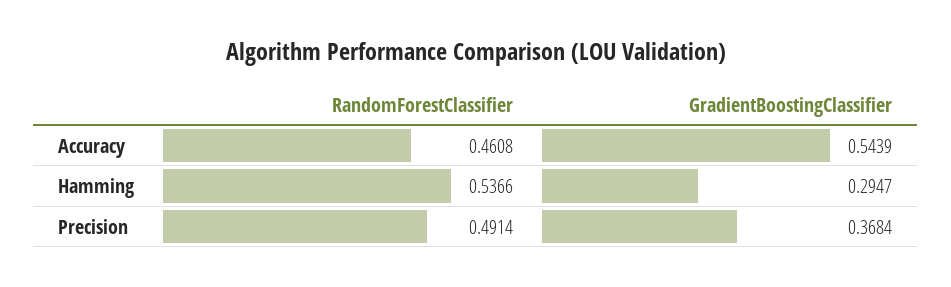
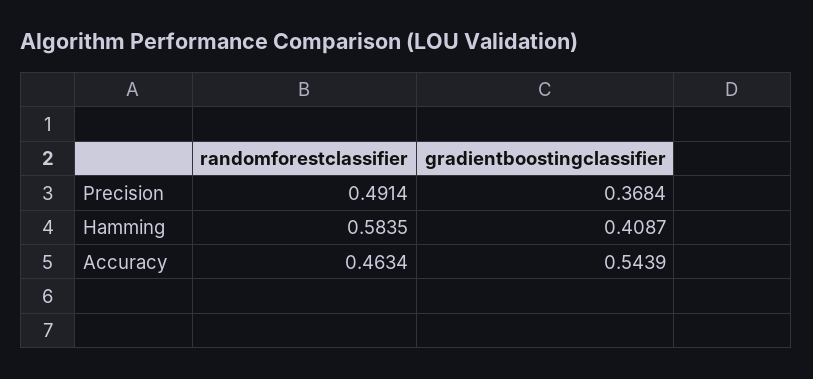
  {
    "RandomForestClassifier": {
-     "Accuracy": 0.4608,
+     "Accuracy": 0.4634,
-     "Hamming": 0.5366,
+     "Hamming": 0.5835,
      "Precision": 0.4914
    },
    "GradientBoostingClassifier": {
      "Accuracy": 0.5439,
-     "Hamming": 0.2947,
+     "Hamming": 0.4087,
      "Precision": 0.3684
    }
  }

